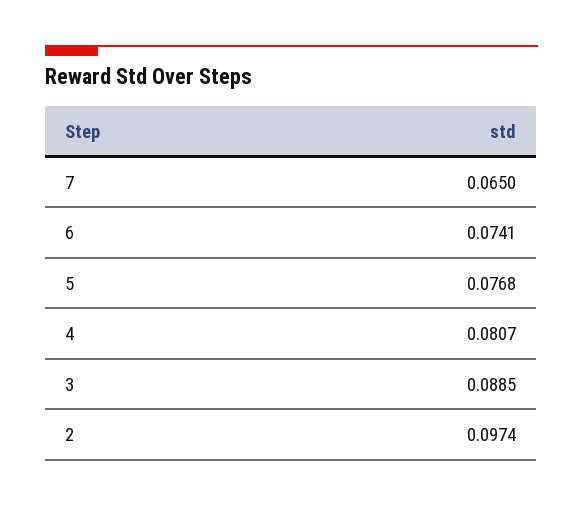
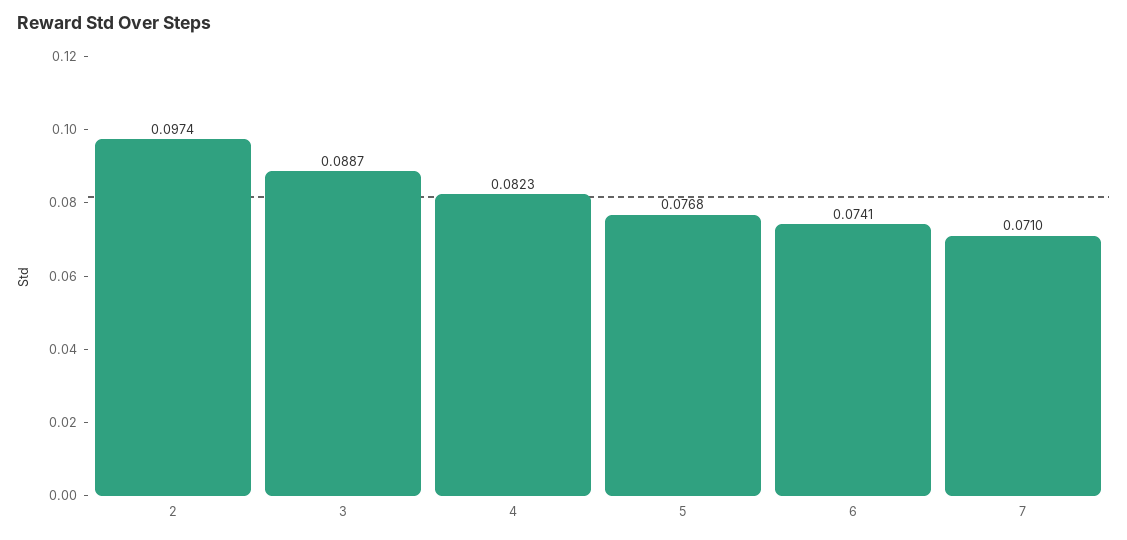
  {
-   "7": 0.065,
+   "7": 0.071,
    "6": 0.0741,
    "5": 0.0768,
-   "4": 0.0807,
+   "4": 0.0823,
-   "3": 0.0885,
+   "3": 0.0887,
    "2": 0.0974
  }

